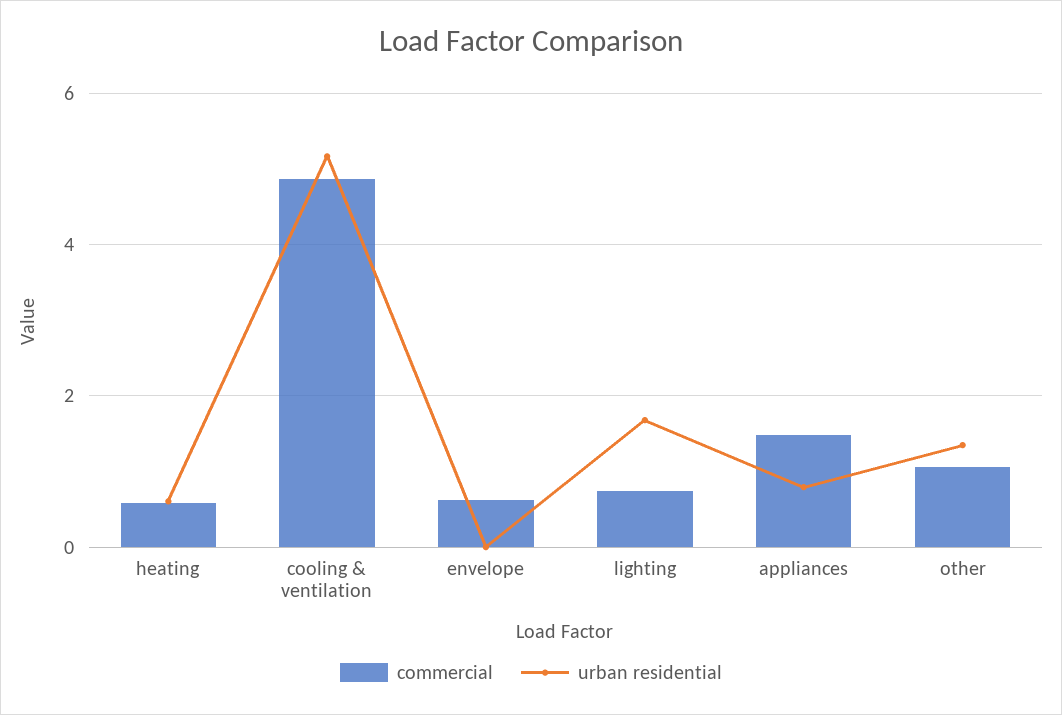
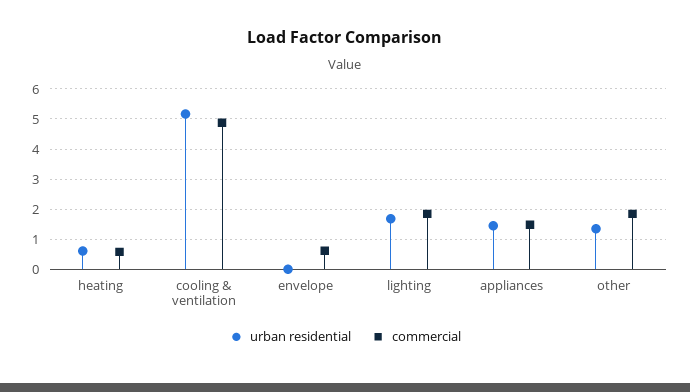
  {
    "commercial": {
      "heating": 0.6,
      "cooling & ventilation": 4.8,
      "envelope": 0.6,
-     "lighting": 0.8,
+     "lighting": 1.8,
      "appliances": 1.4,
-     "other": 1
+     "other": 1.8
    },
    "urban residential": {
      "heating": 0.6,
      "cooling & ventilation": 5.2,
      "envelope": 0,
      "lighting": 1.6,
-     "appliances": 0.8,
+     "appliances": 1.4,
      "other": 1.4
    }
  }

